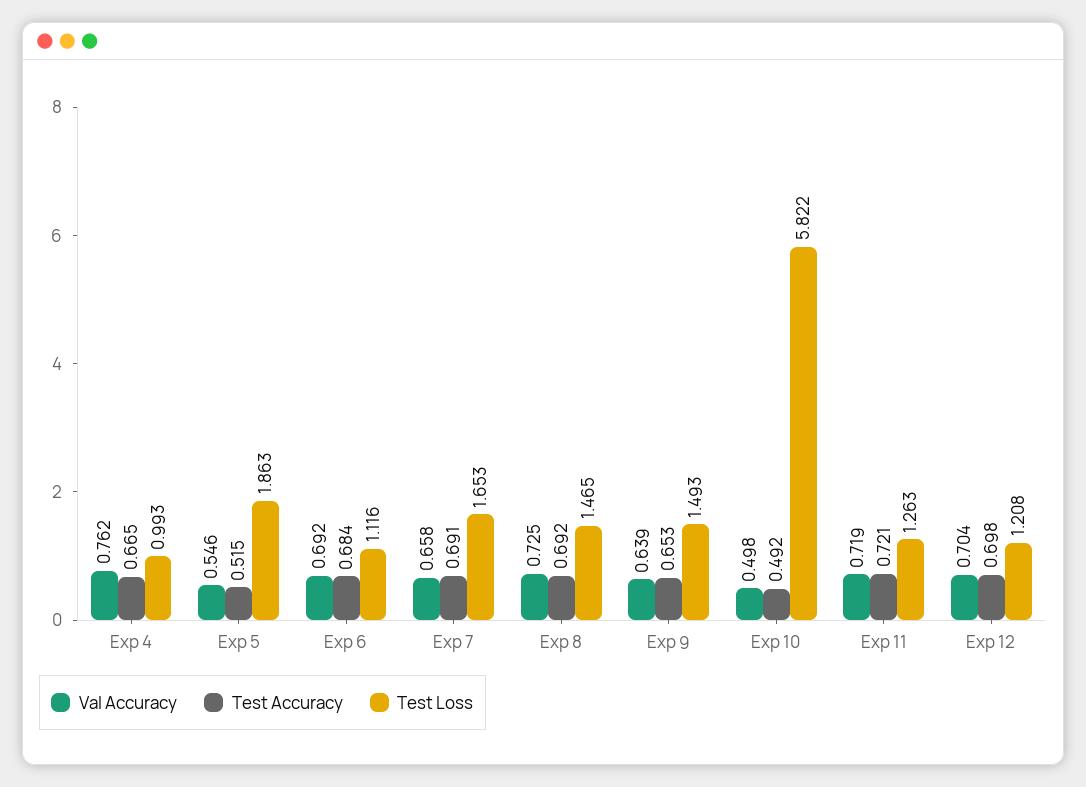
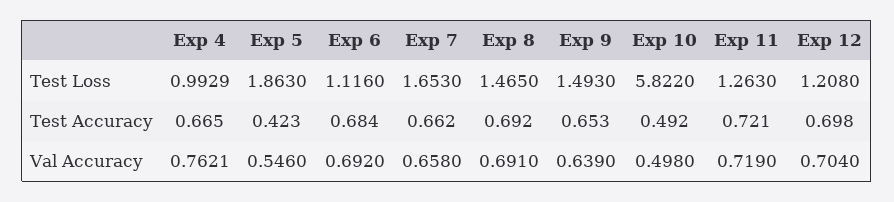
  {
    "Val Accuracy": {
      "Exp 4": 0.7621,
      "Exp 5": 0.546,
      "Exp 6": 0.692,
      "Exp 7": 0.658,
-     "Exp 8": 0.725,
+     "Exp 8": 0.691,
      "Exp 9": 0.639,
      "Exp 10": 0.498,
      "Exp 11": 0.719,
      "Exp 12": 0.704
    },
    "Test Accuracy": {
      "Exp 4": 0.665,
-     "Exp 5": 0.515,
+     "Exp 5": 0.423,
      "Exp 6": 0.684,
-     "Exp 7": 0.691,
+     "Exp 7": 0.662,
      "Exp 8": 0.692,
      "Exp 9": 0.653,
      "Exp 10": 0.492,
      "Exp 11": 0.721,
      "Exp 12": 0.698
    },
    "Test Loss": {
      "Exp 4": 0.9929,
      "Exp 5": 1.863,
      "Exp 6": 1.116,
      "Exp 7": 1.653,
      "Exp 8": 1.465,
      "Exp 9": 1.493,
      "Exp 10": 5.822,
      "Exp 11": 1.263,
      "Exp 12": 1.208
    }
  }

